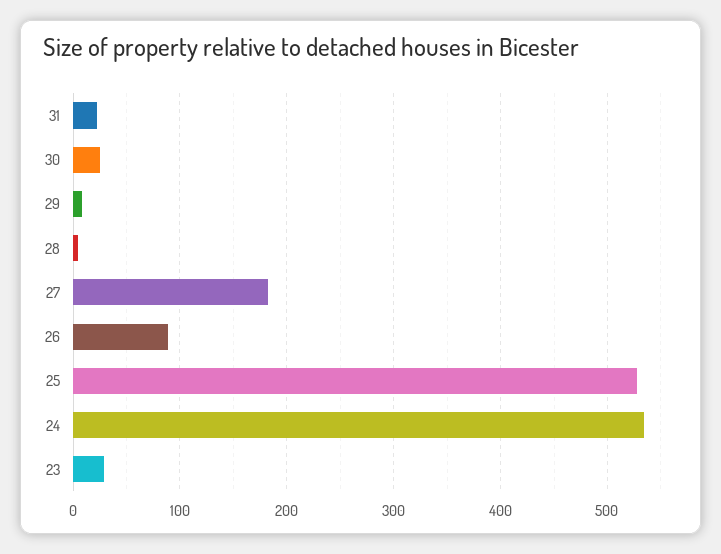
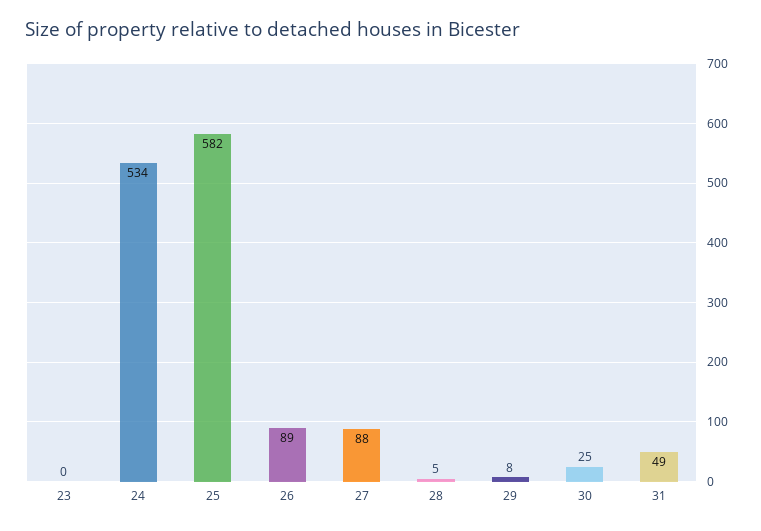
  {
-   "31": 20,
+   "31": 49,
    "30": 25,
    "29": 8,
    "28": 5,
-   "27": 180,
+   "27": 88,
    "26": 89,
-   "25": 530,
+   "25": 582,
    "24": 534,
-   "23": 30
+   "23": 0
  }

